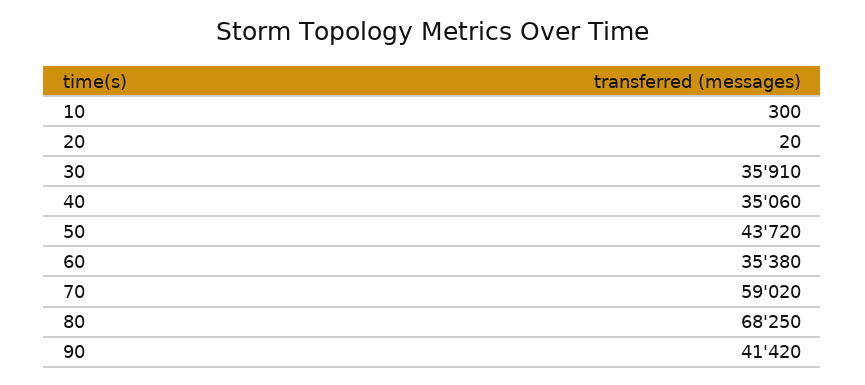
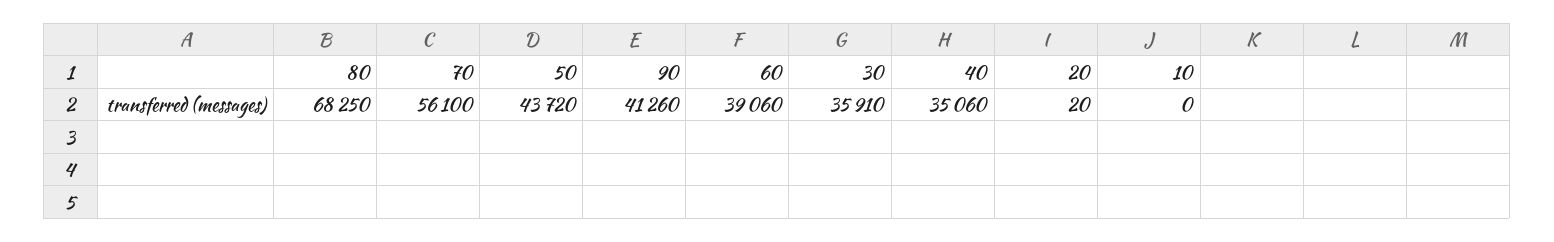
  {
-   "10": 300,
+   "10": 0,
    "20": 20,
    "30": 35910,
    "40": 35060,
    "50": 43720,
-   "60": 35380,
+   "60": 39060,
-   "70": 59020,
+   "70": 56100,
    "80": 68250,
-   "90": 41420
+   "90": 41260
  }

